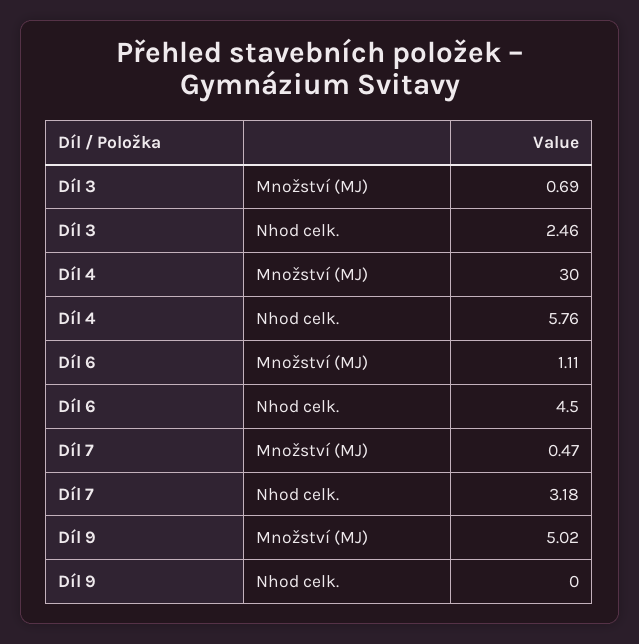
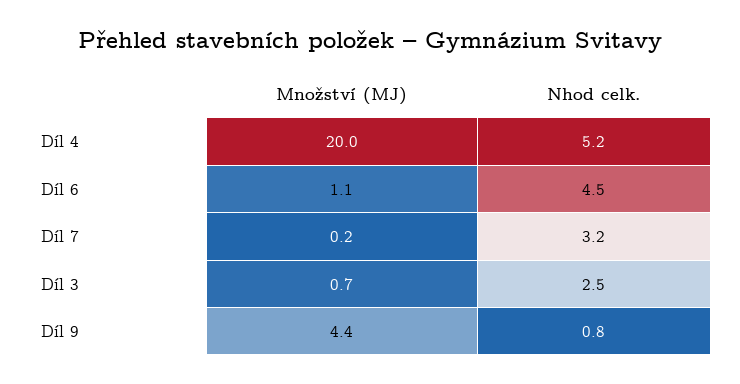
  {
    "Díl 3": {
      "Množství (MJ)": 0.69,
      "Nhod celk.": 2.46
    },
    "Díl 4": {
-     "Množství (MJ)": 30,
+     "Množství (MJ)": 20,
-     "Nhod celk.": 5.76
+     "Nhod celk.": 5.2
    },
    "Díl 6": {
      "Množství (MJ)": 1.11,
      "Nhod celk.": 4.5
    },
    "Díl 7": {
-     "Množství (MJ)": 0.47,
+     "Množství (MJ)": 0.2,
      "Nhod celk.": 3.18
    },
    "Díl 9": {
-     "Množství (MJ)": 5.02,
+     "Množství (MJ)": 4.4,
-     "Nhod celk.": 0
+     "Nhod celk.": 0.8
    }
  }

